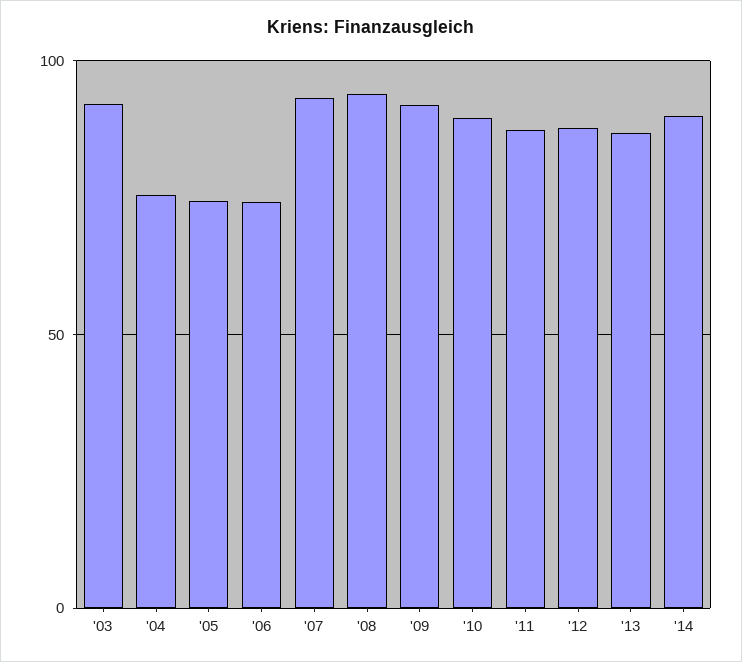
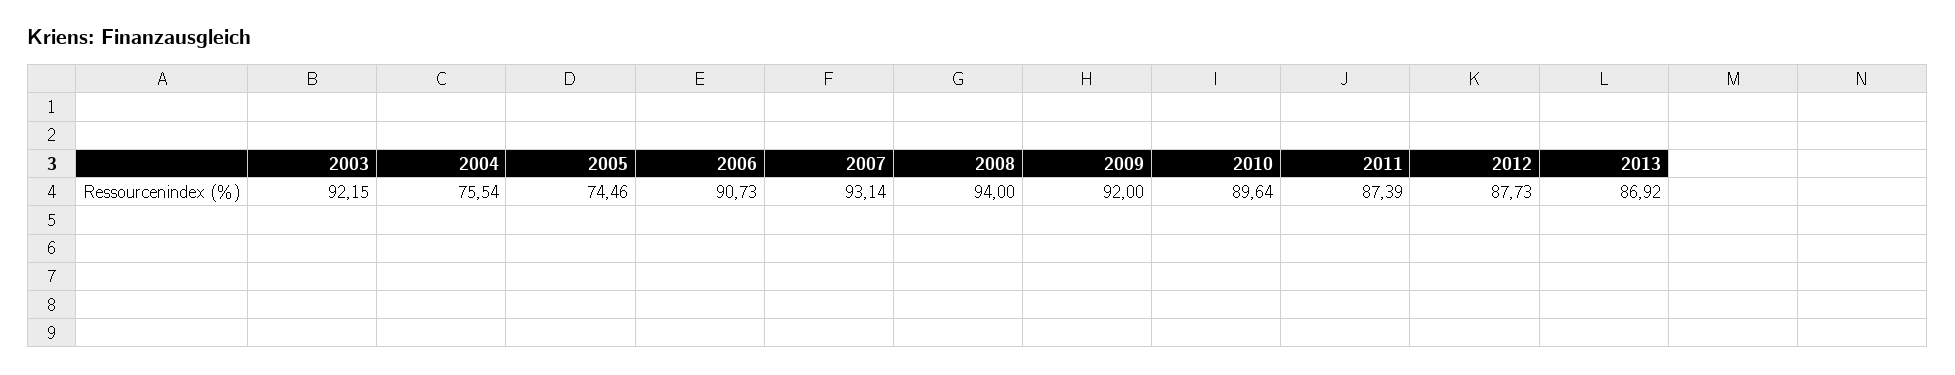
  {
    "'03": 92.15,
    "'04": 75.54,
    "'05": 74.46,
-   "'06": 75,
+   "'06": 90.73,
    "'07": 93.14,
    "'08": 94,
    "'09": 92,
    "'10": 89.64,
    "'11": 87.39,
    "'12": 87.73,
-   "'13": 86.92,
+   "'13": 86.92
-   "'14": 90
  }

